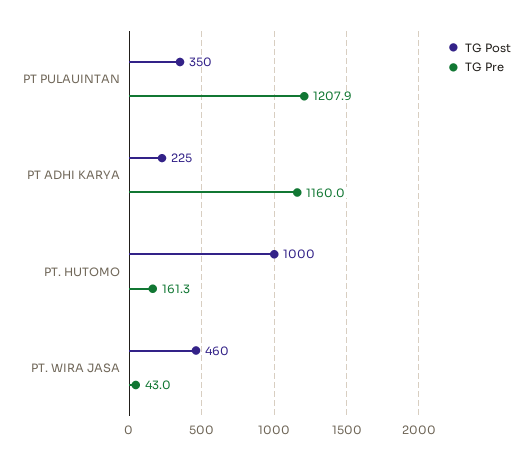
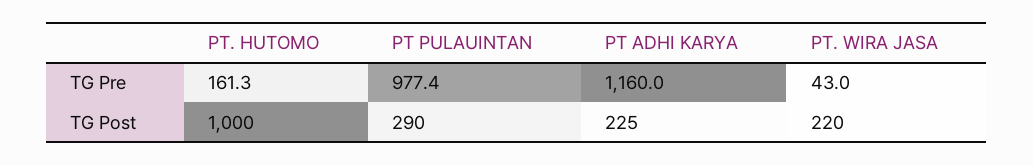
  {
    "TG Post": {
-     "PT PULAUINTAN": 350,
+     "PT PULAUINTAN": 290,
      "PT ADHI KARYA": 225,
      "PT. HUTOMO": 1000,
-     "PT. WIRA JASA": 460
+     "PT. WIRA JASA": 220
    },
    "TG Pre": {
-     "PT PULAUINTAN": 1207.9,
+     "PT PULAUINTAN": 977.4,
      "PT ADHI KARYA": 1160,
      "PT. HUTOMO": 161.3,
      "PT. WIRA JASA": 43
    }
  }

